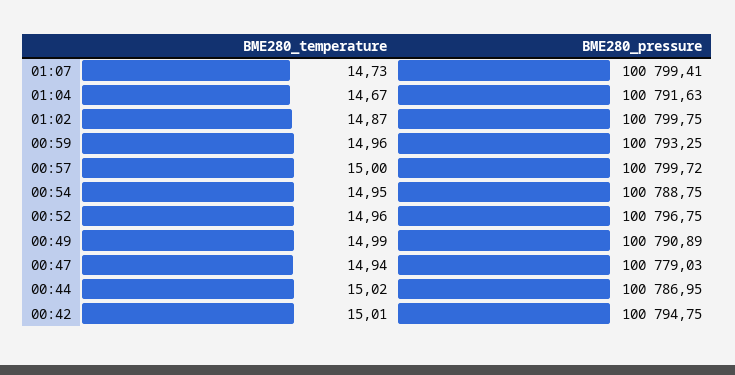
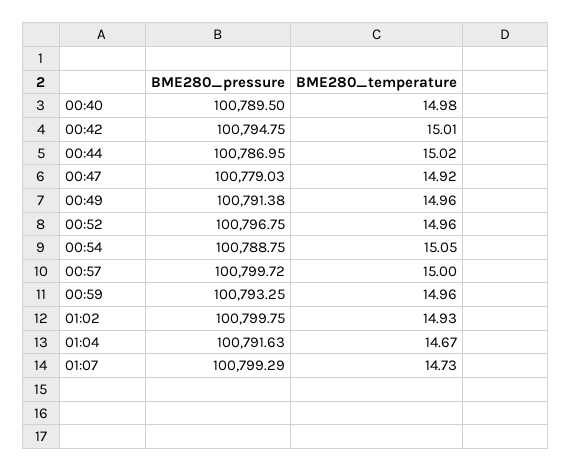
  {
    "BME280_temperature": {
      "01:07": 14.73,
      "01:04": 14.67,
-     "01:02": 14.87,
+     "01:02": 14.93,
      "00:59": 14.96,
      "00:57": 15,
-     "00:54": 14.95,
+     "00:54": 15.05,
      "00:52": 14.96,
-     "00:49": 14.99,
+     "00:49": 14.96,
-     "00:47": 14.94,
+     "00:47": 14.92,
      "00:44": 15.02,
-     "00:42": 15.01
+     "00:42": 15.01,
+     "00:40": 14.98
    },
    "BME280_pressure": {
-     "01:07": 100799.41,
+     "01:07": 100799.29,
      "01:04": 100791.63,
      "01:02": 100799.75,
      "00:59": 100793.25,
      "00:57": 100799.72,
      "00:54": 100788.75,
      "00:52": 100796.75,
-     "00:49": 100790.89,
+     "00:49": 100791.38,
      "00:47": 100779.03,
      "00:44": 100786.95,
-     "00:42": 100794.75
+     "00:42": 100794.75,
+     "00:40": 100789.5
    }
  }

